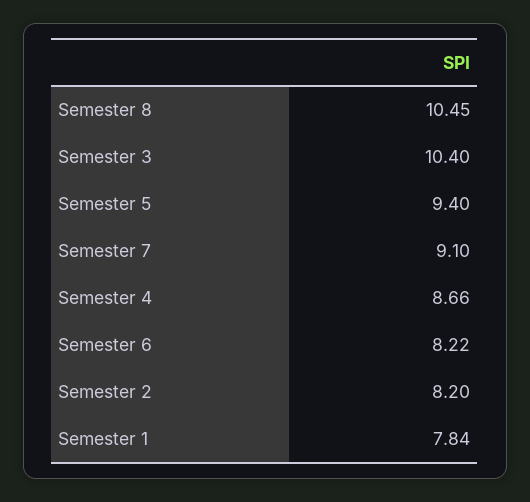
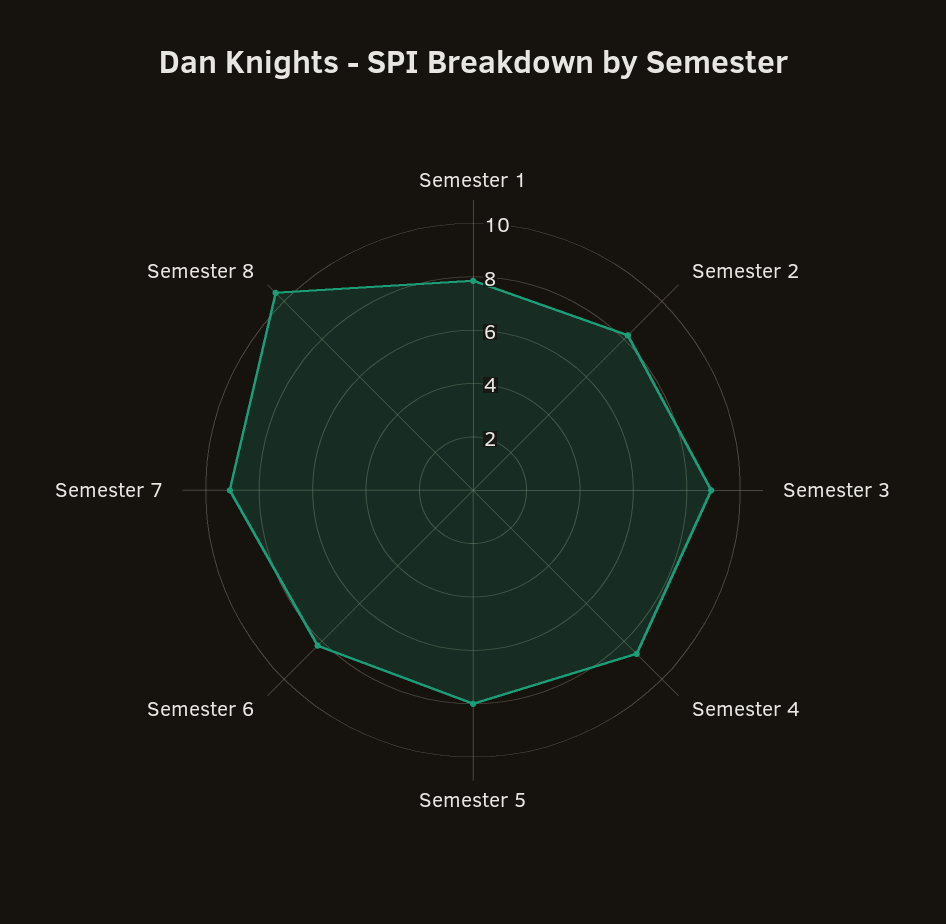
  {
    "Semester 8": 10.45,
-   "Semester 3": 10.4,
+   "Semester 3": 9,
-   "Semester 5": 9.4,
+   "Semester 5": 8,
    "Semester 7": 9.1,
    "Semester 4": 8.66,
    "Semester 6": 8.22,
    "Semester 2": 8.2,
    "Semester 1": 7.84
  }

